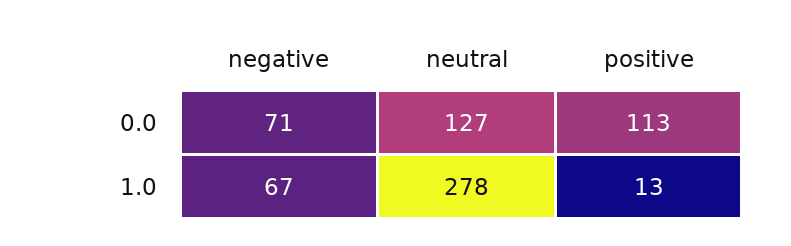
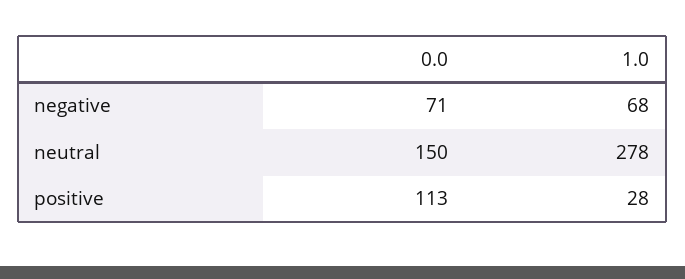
  {
    "negative": {
      "0.0": 71,
-     "1.0": 67
+     "1.0": 68
    },
    "neutral": {
-     "0.0": 127,
+     "0.0": 150,
      "1.0": 278
    },
    "positive": {
      "0.0": 113,
-     "1.0": 13
+     "1.0": 28
    }
  }

